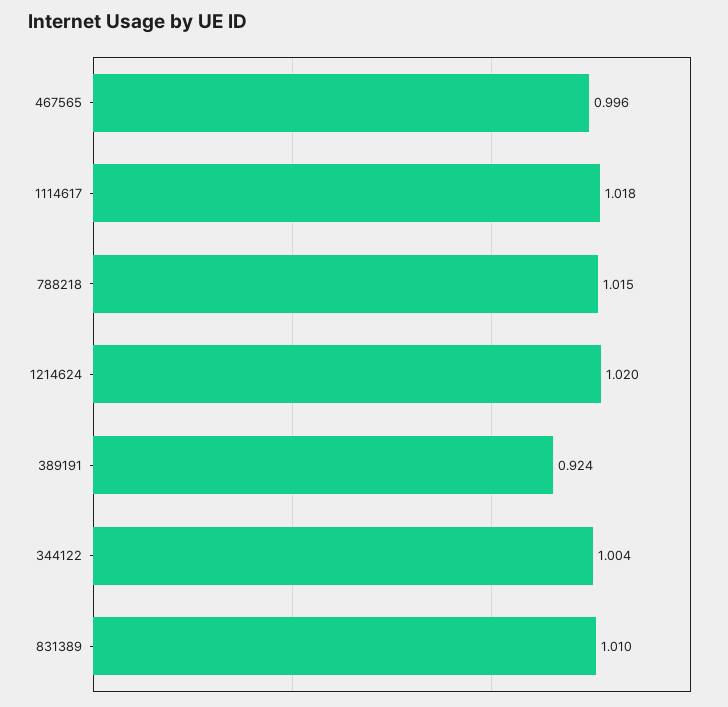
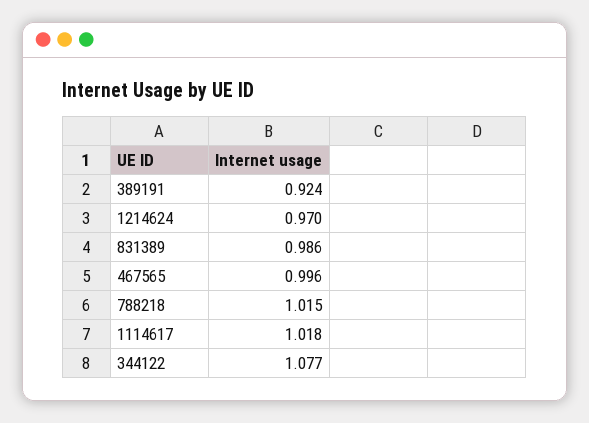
  {
    "467565": 0.996,
    "1114617": 1.018,
    "788218": 1.015,
-   "1214624": 1.02,
+   "1214624": 0.97,
    "389191": 0.924,
-   "344122": 1.004,
+   "344122": 1.077,
-   "831389": 1.01
+   "831389": 0.986
  }

